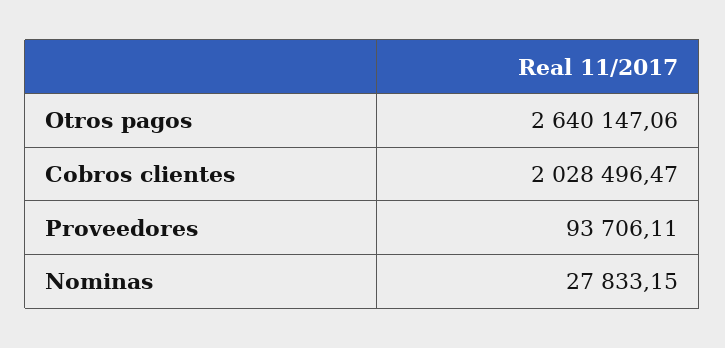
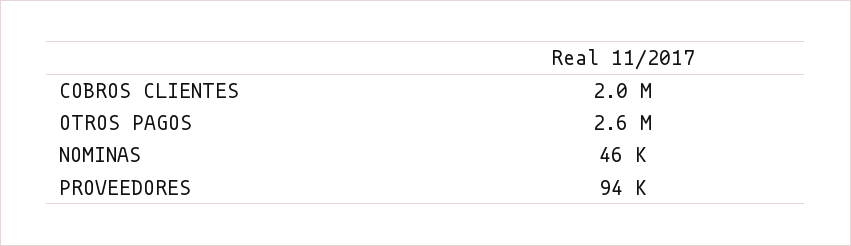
  {
    "Otros pagos": 2640147.06,
    "Cobros clientes": 2028496.47,
    "Proveedores": 93706.11,
-   "Nominas": 27833.15
+   "Nominas": 46000
  }

